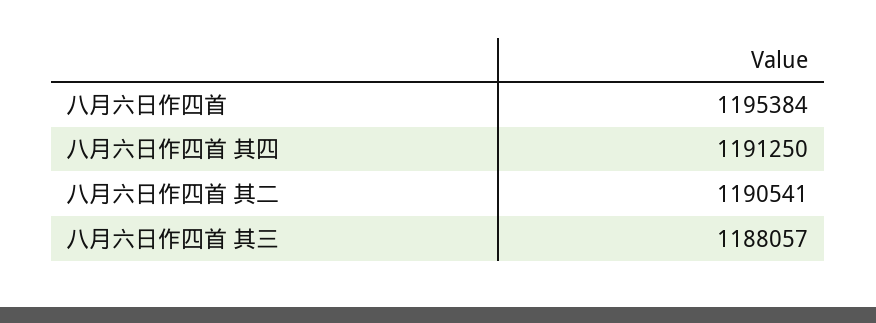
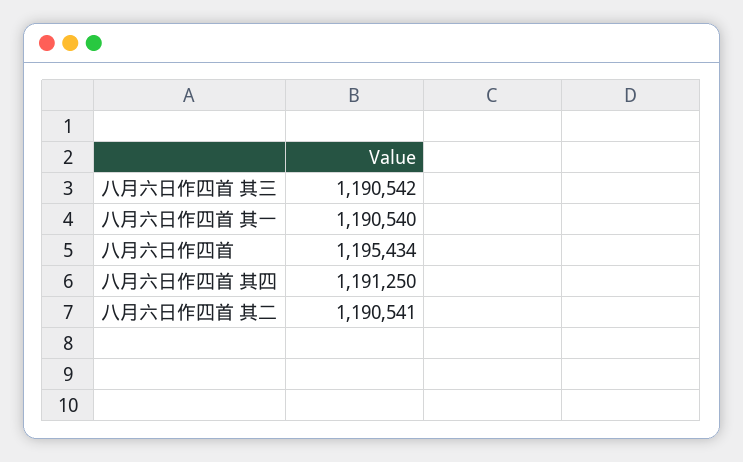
  {
-   "八月六日作四首": 1195384,
+   "八月六日作四首": 1195434,
    "八月六日作四首 其四": 1191250,
    "八月六日作四首 其二": 1190541,
-   "八月六日作四首 其三": 1188057
+   "八月六日作四首 其三": 1190542,
+   "八月六日作四首 其一": 1190540
  }

